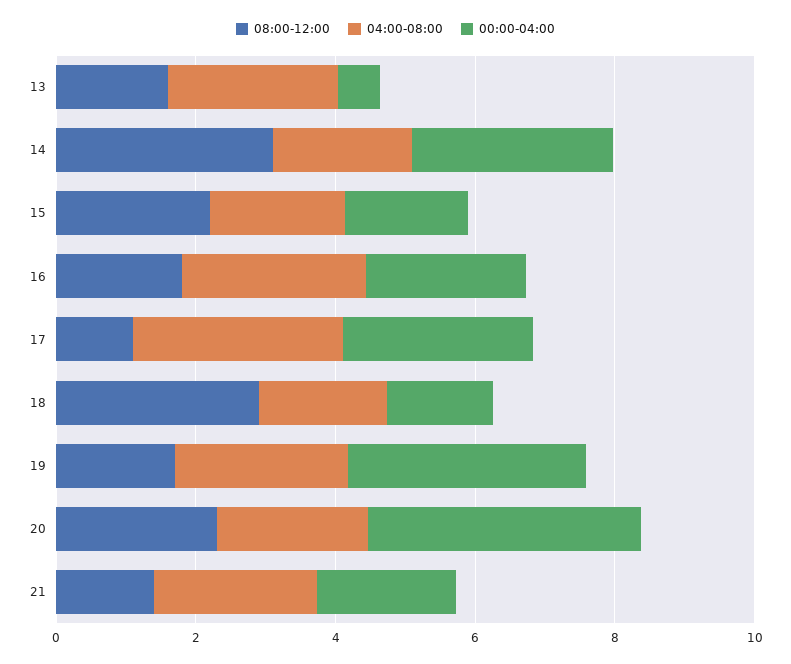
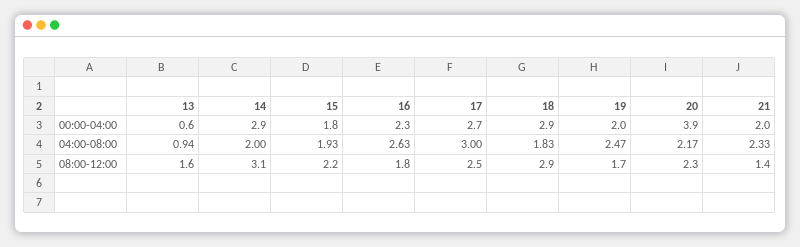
  {
    "08:00-12:00": {
      "13": 1.6,
      "14": 3.1,
      "15": 2.2,
      "16": 1.8,
-     "17": 1,
+     "17": 2.5,
      "18": 2.9,
      "19": 1.7,
      "20": 2.3,
      "21": 1.4
    },
    "04:00-08:00": {
-     "13": 2.5,
+     "13": 0.94,
      "14": 2,
      "15": 1.93,
      "16": 2.63,
      "17": 3,
      "18": 1.83,
      "19": 2.47,
      "20": 2.17,
      "21": 2.33
    },
    "00:00-04:00": {
      "13": 0.6,
      "14": 2.9,
      "15": 1.8,
      "16": 2.3,
      "17": 2.7,
-     "18": 1.5,
+     "18": 2.9,
-     "19": 3.5,
+     "19": 2,
      "20": 3.9,
      "21": 2
    }
  }

